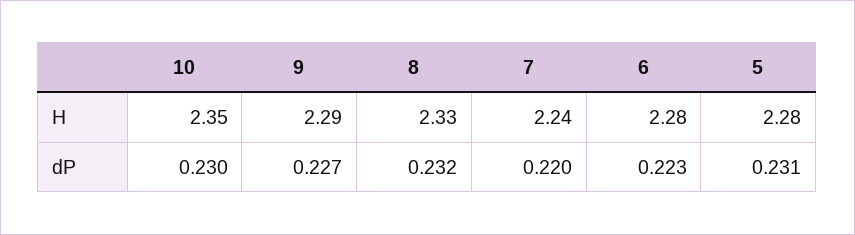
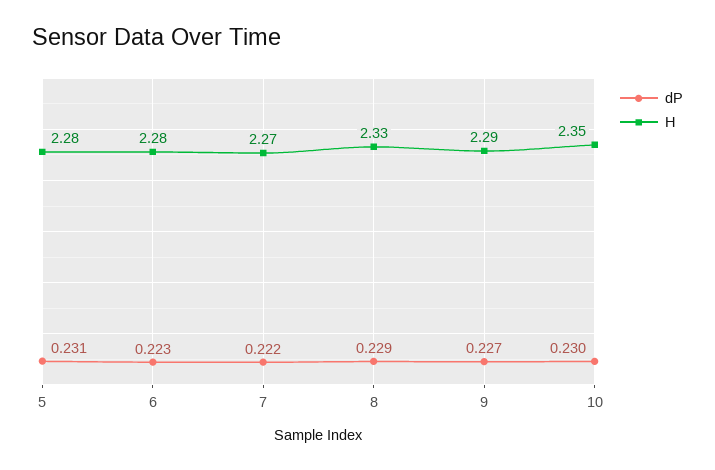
  {
    "H": {
      "10": 2.35,
      "9": 2.29,
      "8": 2.33,
-     "7": 2.24,
+     "7": 2.27,
      "6": 2.28,
      "5": 2.28
    },
    "dP": {
      "10": 0.23,
      "9": 0.227,
-     "8": 0.232,
+     "8": 0.229,
-     "7": 0.22,
+     "7": 0.222,
      "6": 0.223,
      "5": 0.231
    }
  }

